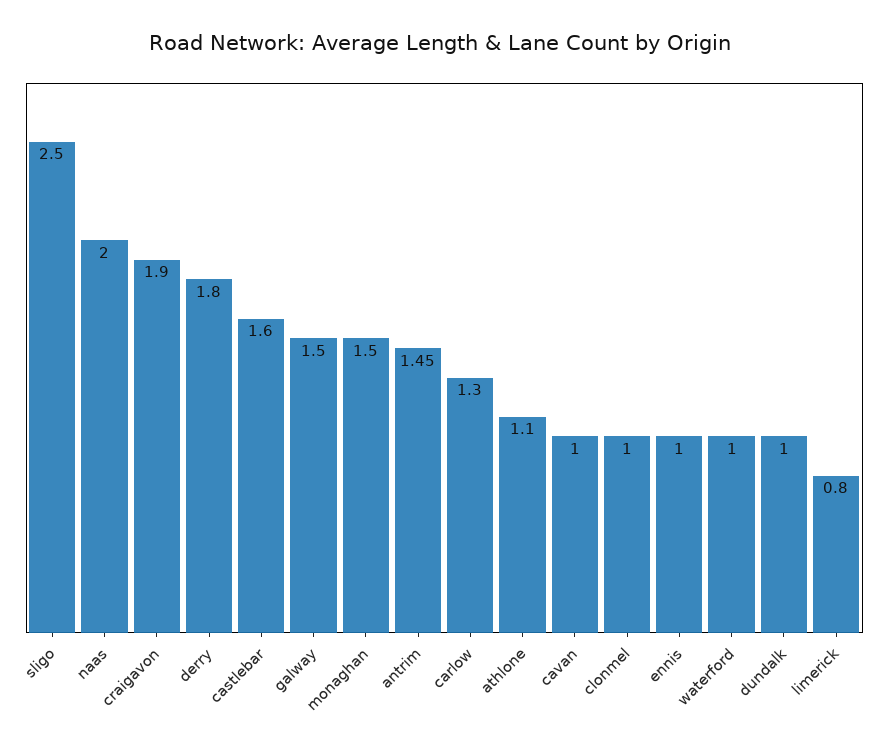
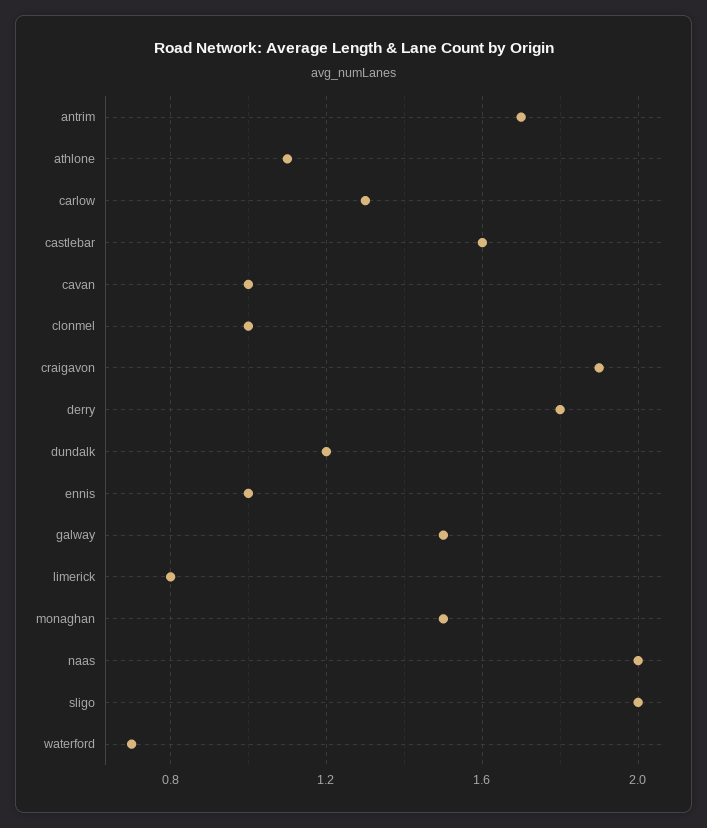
  {
-   "sligo": 2.5,
+   "sligo": 2,
    "naas": 2,
    "craigavon": 1.9,
    "derry": 1.8,
    "castlebar": 1.6,
    "galway": 1.5,
    "monaghan": 1.5,
-   "antrim": 1.45,
+   "antrim": 1.7,
    "carlow": 1.3,
    "athlone": 1.1,
    "cavan": 1,
    "clonmel": 1,
    "ennis": 1,
-   "waterford": 1,
+   "waterford": 0.7,
-   "dundalk": 1,
+   "dundalk": 1.2,
    "limerick": 0.8
  }

